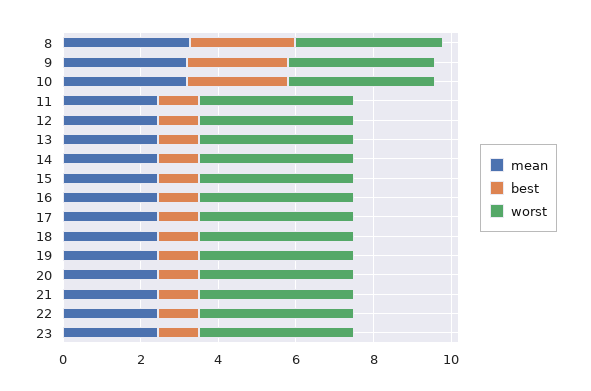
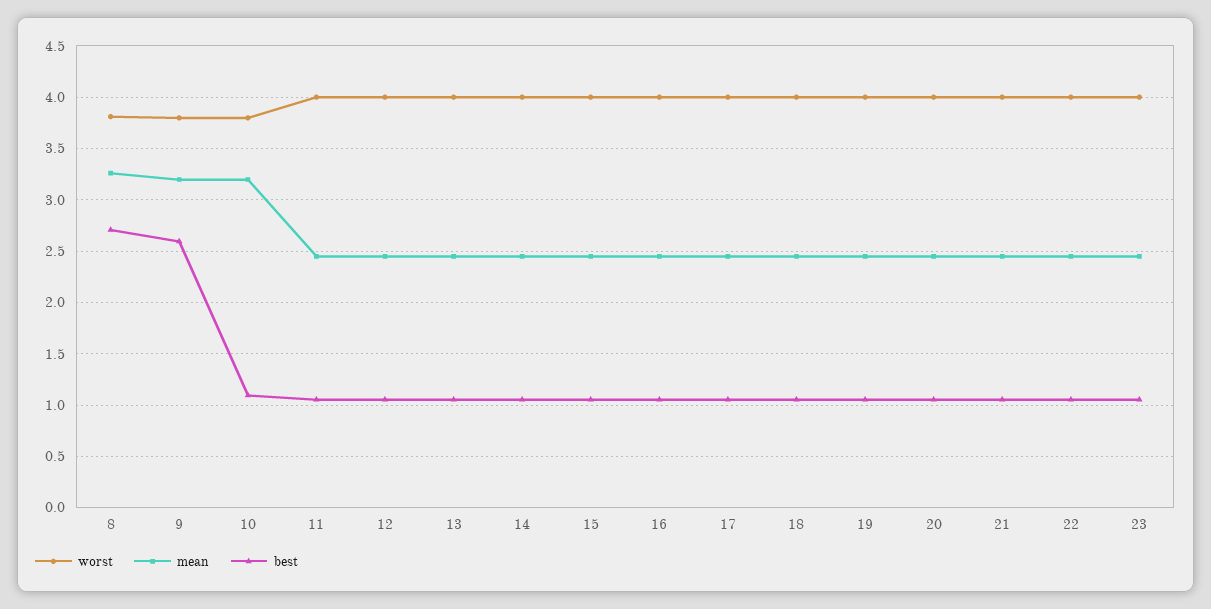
  {
    "mean": {
      "8": 3.3,
      "9": 3.2,
      "10": 3.2,
      "11": 2.4,
      "12": 2.4,
      "13": 2.4,
      "14": 2.4,
      "15": 2.4,
      "16": 2.4,
      "17": 2.4,
      "18": 2.4,
      "19": 2.4,
      "20": 2.4,
      "21": 2.4,
      "22": 2.4,
      "23": 2.4
    },
    "best": {
      "8": 2.7,
      "9": 2.6,
-     "10": 2.5,
+     "10": 1.1,
      "11": 1.1,
      "12": 1.1,
      "13": 1.1,
      "14": 1.1,
      "15": 1.1,
      "16": 1.1,
      "17": 1.1,
      "18": 1.1,
      "19": 1.1,
      "20": 1.1,
      "21": 1.1,
      "22": 1.1,
      "23": 1.1
    },
    "worst": {
      "8": 3.8,
      "9": 3.8,
      "10": 3.8,
      "11": 4,
      "12": 4,
      "13": 4,
      "14": 4,
      "15": 4,
      "16": 4,
      "17": 4,
      "18": 4,
      "19": 4,
      "20": 4,
      "21": 4,
      "22": 4,
      "23": 4
    }
  }

